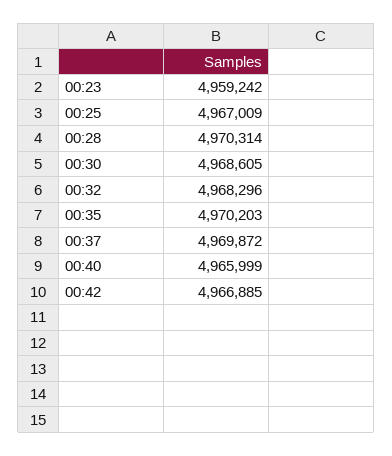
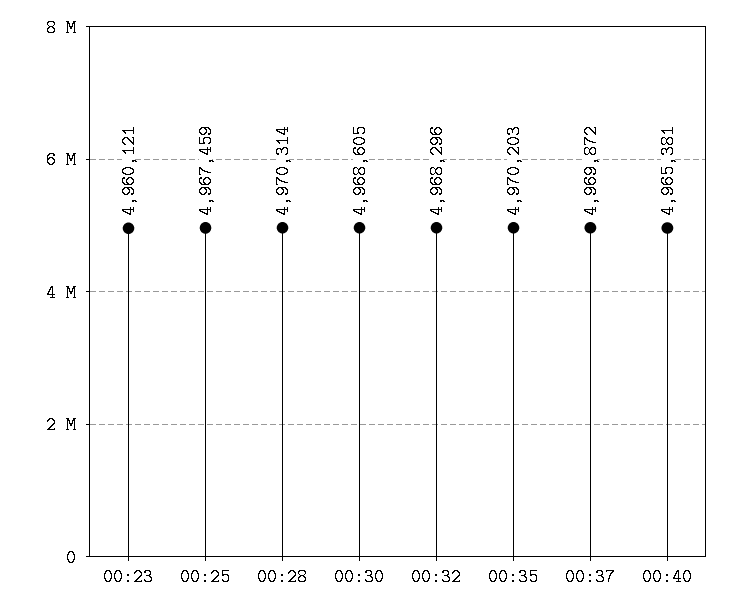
  {
-   "00:23": 4959242,
+   "00:23": 4960121,
-   "00:25": 4967009,
+   "00:25": 4967459,
    "00:28": 4970314,
    "00:30": 4968605,
    "00:32": 4968296,
    "00:35": 4970203,
    "00:37": 4969872,
-   "00:40": 4965999,
+   "00:40": 4965381
-   "00:42": 4966885
  }

